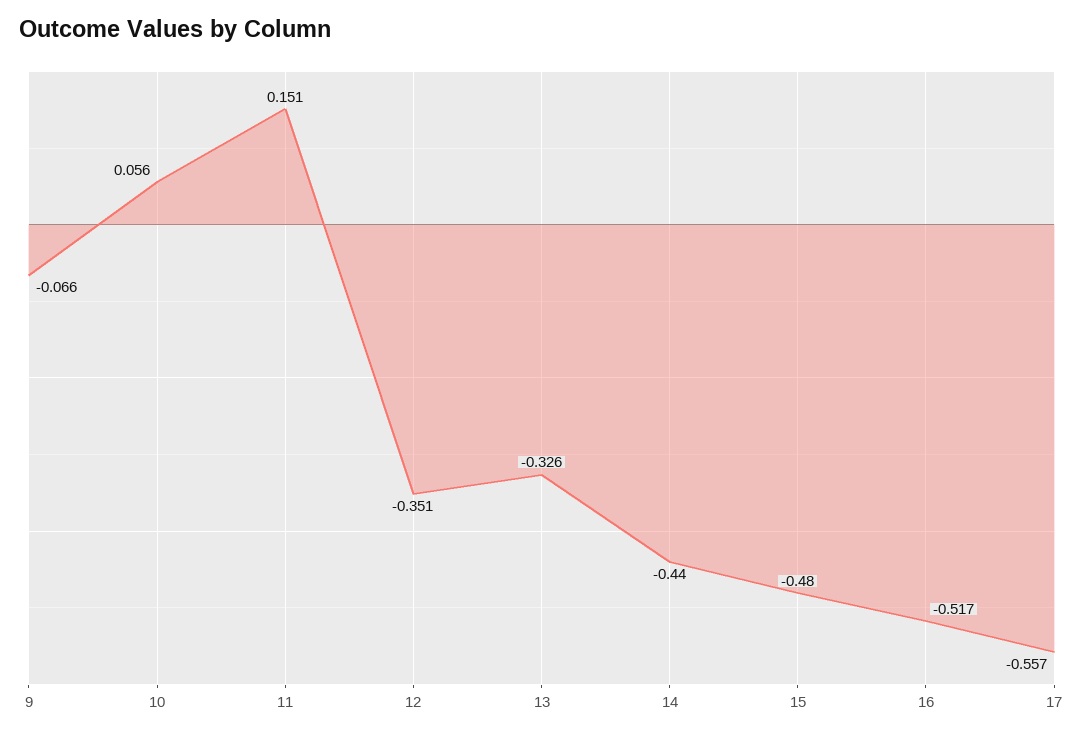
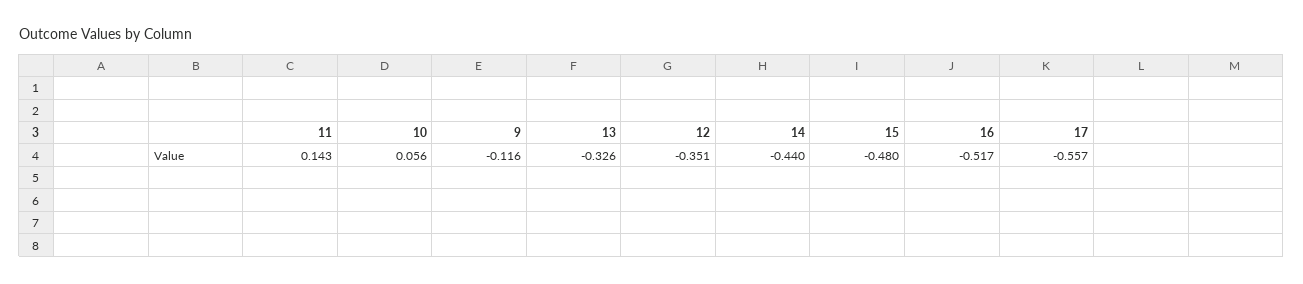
  {
-   "9": -0.066,
+   "9": -0.116,
    "10": 0.056,
-   "11": 0.151,
+   "11": 0.143,
    "12": -0.351,
    "13": -0.326,
    "14": -0.44,
    "15": -0.48,
    "16": -0.517,
    "17": -0.557
  }

